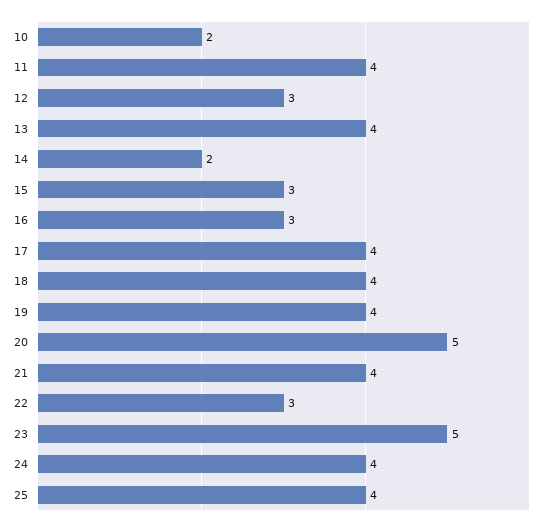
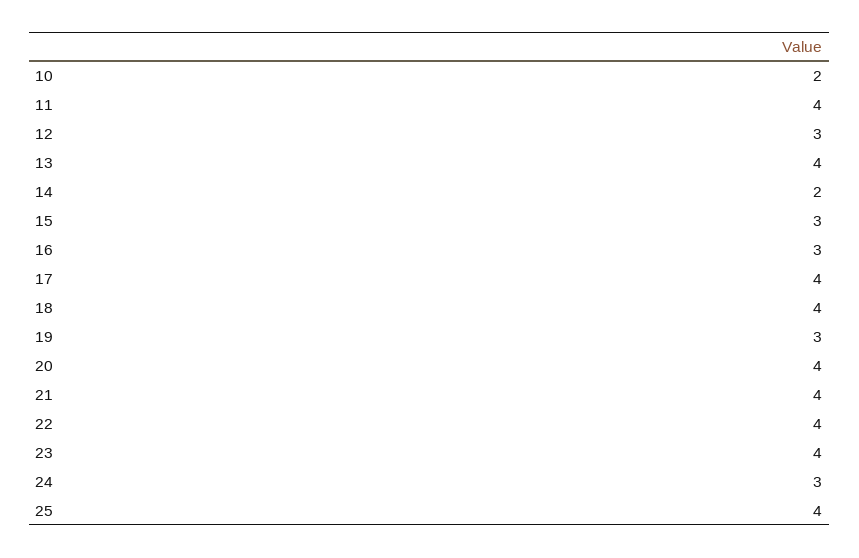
  {
    "10": 2,
    "11": 4,
    "12": 3,
    "13": 4,
    "14": 2,
    "15": 3,
    "16": 3,
    "17": 4,
    "18": 4,
-   "19": 4,
+   "19": 3,
-   "20": 5,
+   "20": 4,
    "21": 4,
-   "22": 3,
+   "22": 4,
-   "23": 5,
+   "23": 4,
-   "24": 4,
+   "24": 3,
    "25": 4
  }

